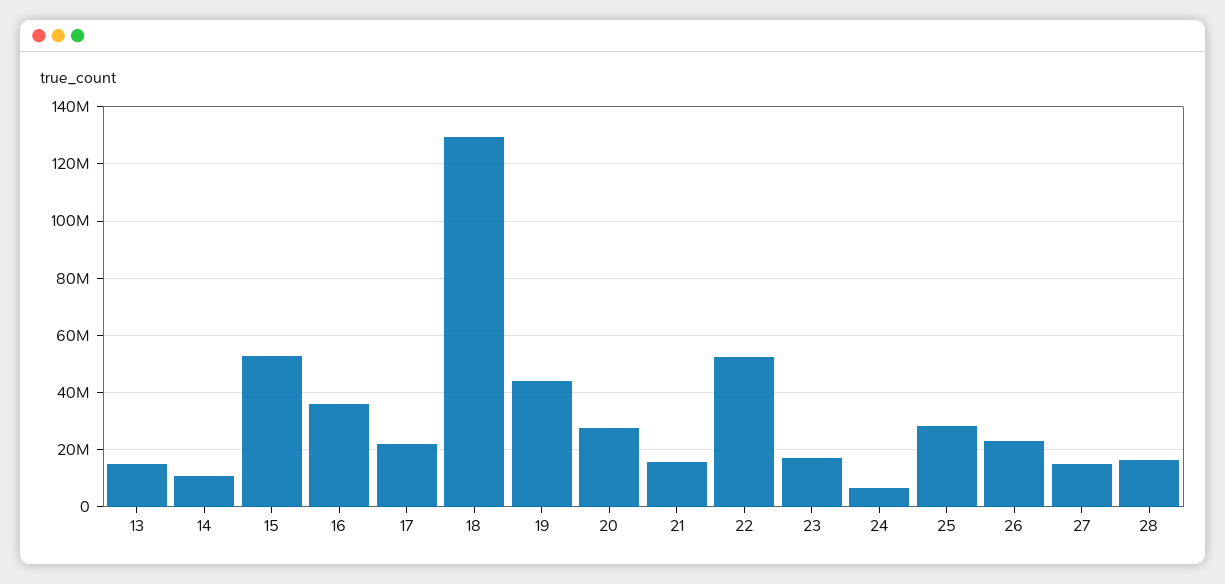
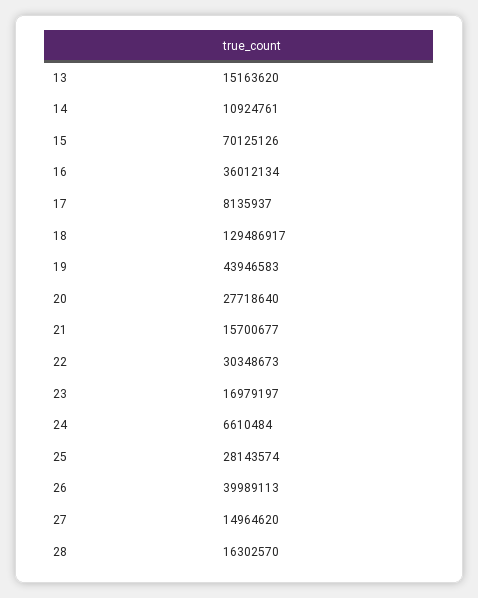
  {
    "13": 15163620,
    "14": 10924761,
-   "15": 52500000,
+   "15": 70125126,
    "16": 36012134,
-   "17": 22500000,
+   "17": 8135937,
    "18": 129486917,
    "19": 43946583,
    "20": 27718640,
    "21": 15700677,
-   "22": 52500000,
+   "22": 30348673,
    "23": 16979197,
    "24": 6610484,
    "25": 28143574,
-   "26": 22500000,
+   "26": 39989113,
    "27": 14964620,
    "28": 16302570
  }

